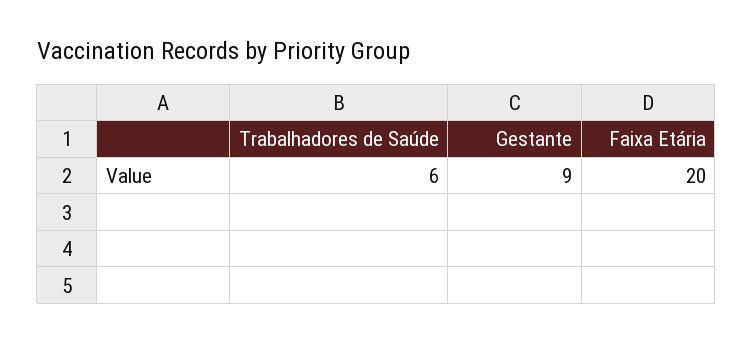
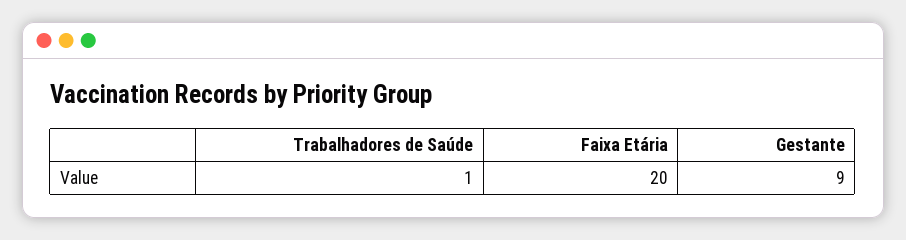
  {
-   "Trabalhadores de Saúde": 6,
+   "Trabalhadores de Saúde": 1,
    "Gestante": 9,
    "Faixa Etária": 20
  }

